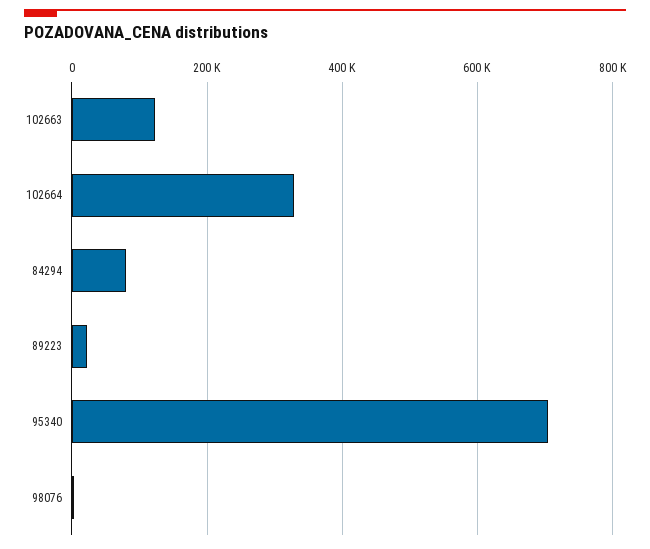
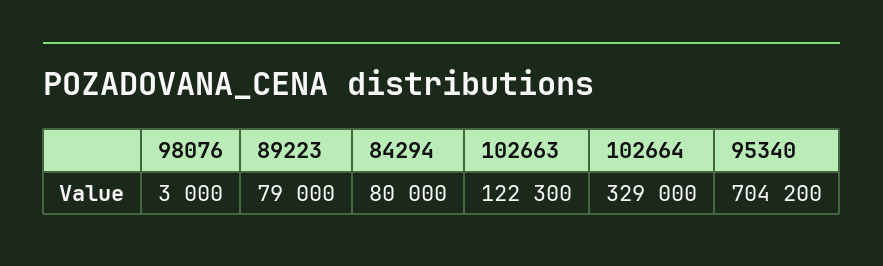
  {
    "102663": 122300,
    "102664": 329000,
    "84294": 80000,
-   "89223": 20000,
+   "89223": 79000,
    "95340": 704200,
    "98076": 3000
  }

